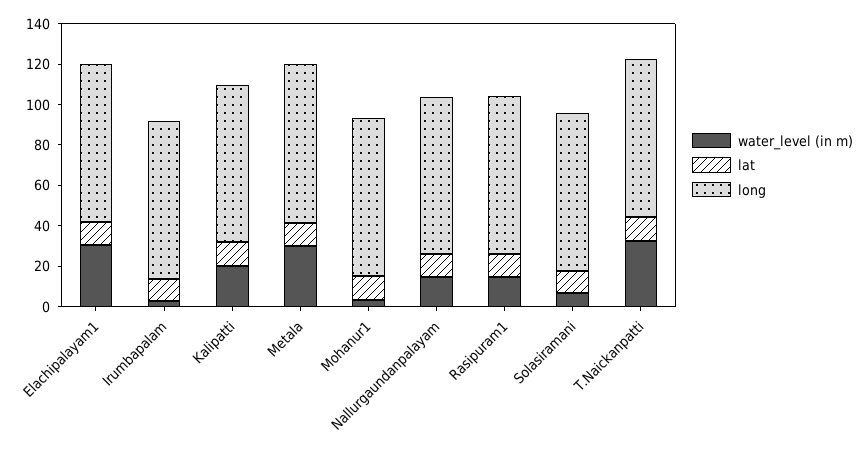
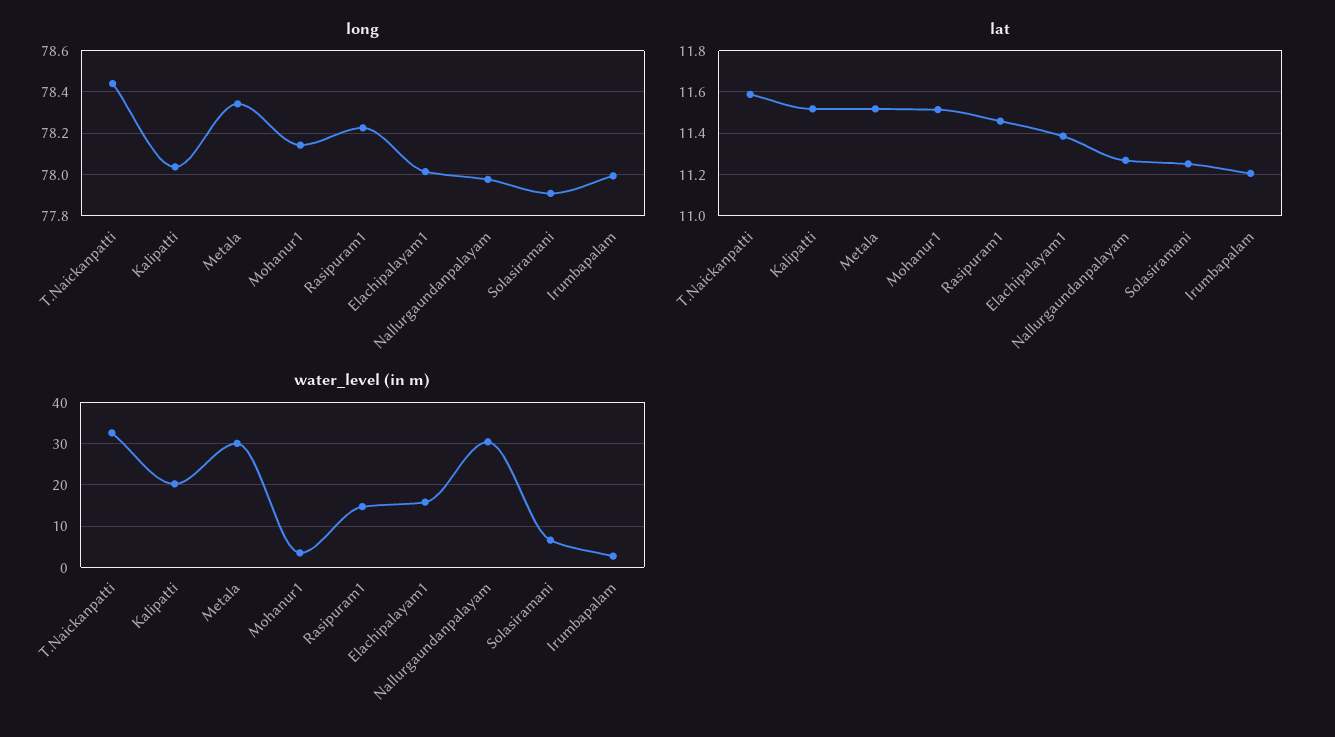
  {
    "water_level (in m)": {
-     "Elachipalayam1": 30,
+     "Elachipalayam1": 16,
      "Irumbapalam": 2,
      "Kalipatti": 20,
      "Metala": 30,
      "Mohanur1": 4,
-     "Nallurgaundanpalayam": 15,
+     "Nallurgaundanpalayam": 30,
      "Rasipuram1": 14,
      "Solasiramani": 6,
      "T.Naickanpatti": 32
    },
    "lat": {
      "Elachipalayam1": 11.4,
      "Irumbapalam": 11.2,
      "Kalipatti": 11.5,
      "Metala": 11.5,
      "Mohanur1": 11.5,
      "Nallurgaundanpalayam": 11.25,
      "Rasipuram1": 11.45,
      "Solasiramani": 11.25,
      "T.Naickanpatti": 11.6
    },
    "long": {
      "Elachipalayam1": 78,
      "Irumbapalam": 78,
      "Kalipatti": 78.05,
      "Metala": 78.35,
      "Mohanur1": 78.15,
      "Nallurgaundanpalayam": 78,
      "Rasipuram1": 78.25,
      "Solasiramani": 77.9,
      "T.Naickanpatti": 78.45
    }
  }

